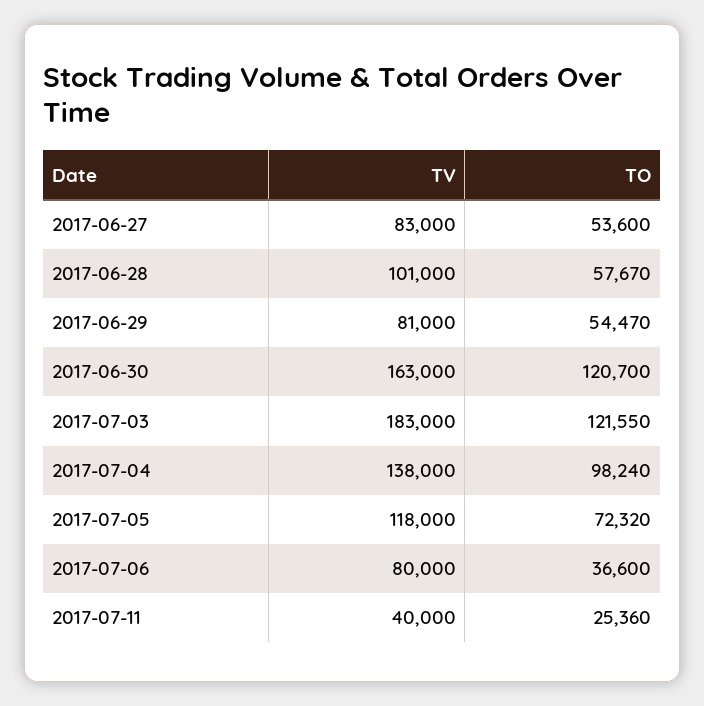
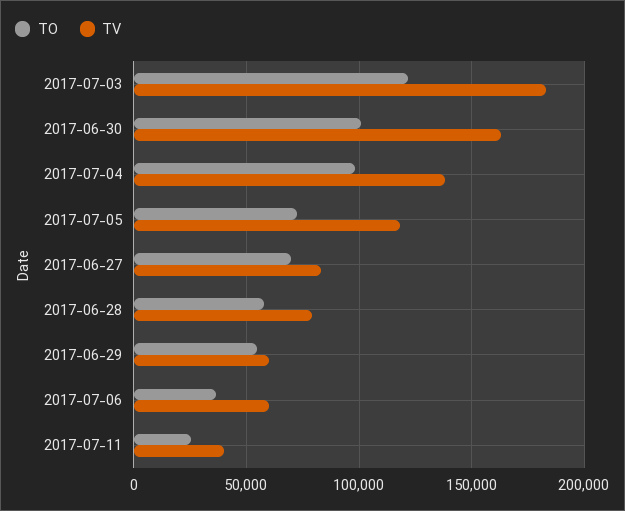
  {
    "TV": {
      "2017-06-27": 83000,
-     "2017-06-28": 101000,
+     "2017-06-28": 80000,
-     "2017-06-29": 81000,
+     "2017-06-29": 60000,
      "2017-06-30": 163000,
      "2017-07-03": 183000,
      "2017-07-04": 138000,
      "2017-07-05": 118000,
-     "2017-07-06": 80000,
+     "2017-07-06": 60000,
      "2017-07-11": 40000
    },
    "TO": {
-     "2017-06-27": 53600,
+     "2017-06-27": 70000,
      "2017-06-28": 57670,
      "2017-06-29": 54470,
-     "2017-06-30": 120700,
+     "2017-06-30": 100000,
      "2017-07-03": 121550,
      "2017-07-04": 98240,
      "2017-07-05": 72320,
      "2017-07-06": 36600,
      "2017-07-11": 25360
    }
  }

